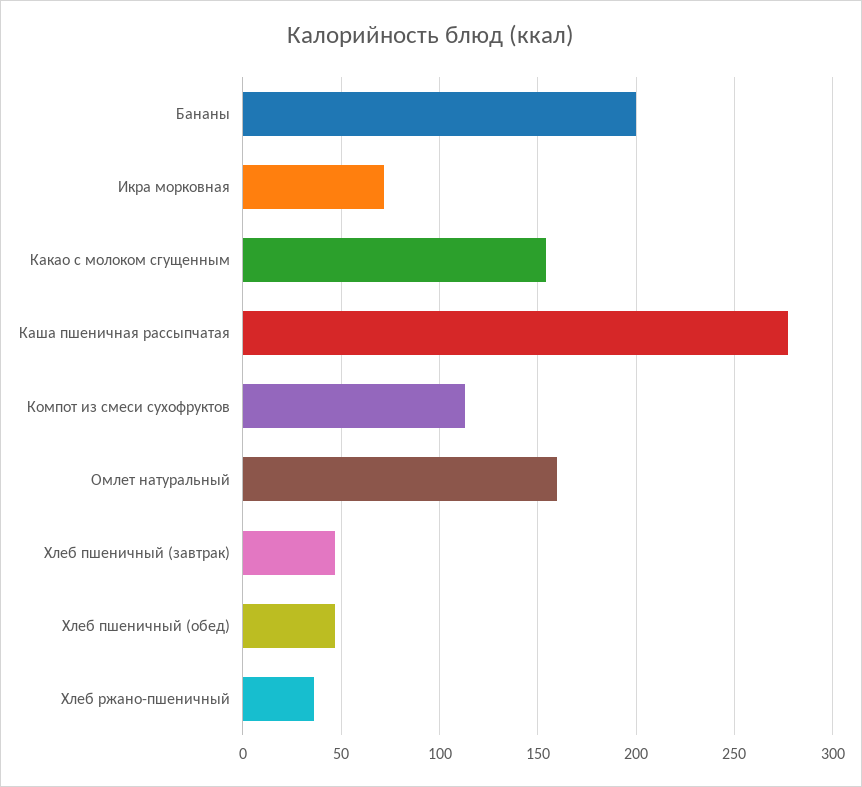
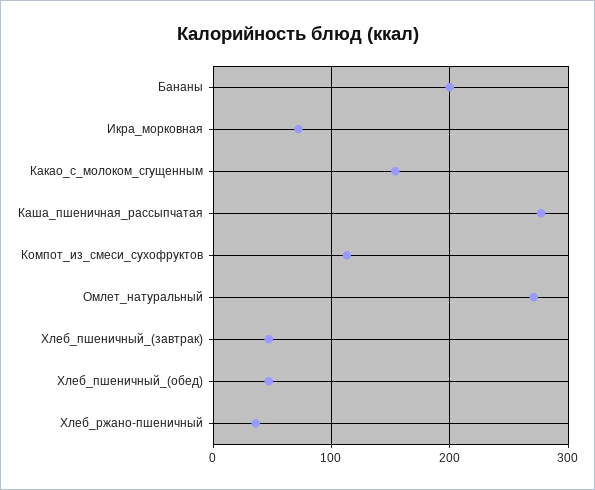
  {
    "Бананы": 200,
    "Икра морковная": 70,
    "Какао с молоком сгущенным": 155,
    "Каша пшеничная рассыпчатая": 275,
    "Компот из смеси сухофруктов": 115,
-   "Омлет натуральный": 160,
+   "Омлет натуральный": 270,
    "Хлеб пшеничный (завтрак)": 45,
    "Хлеб пшеничный (обед)": 45,
    "Хлеб ржано-пшеничный": 35
  }

